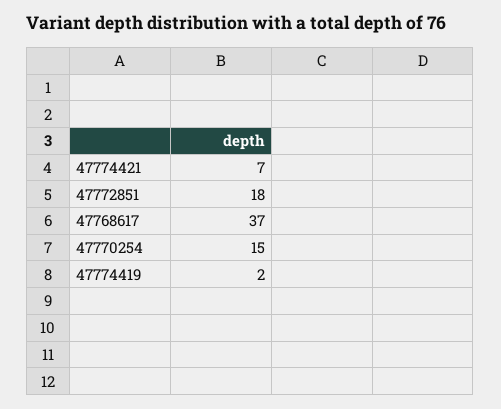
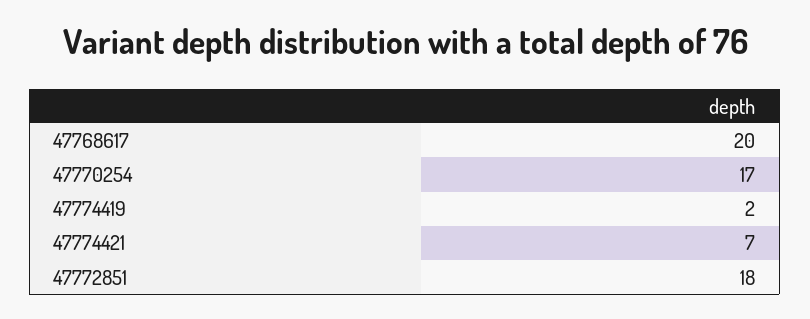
  {
    "47774421": 7,
    "47772851": 18,
-   "47768617": 37,
+   "47768617": 20,
-   "47770254": 15,
+   "47770254": 17,
    "47774419": 2
  }

